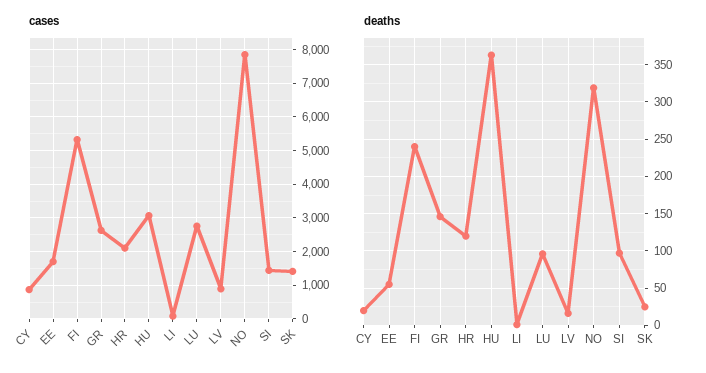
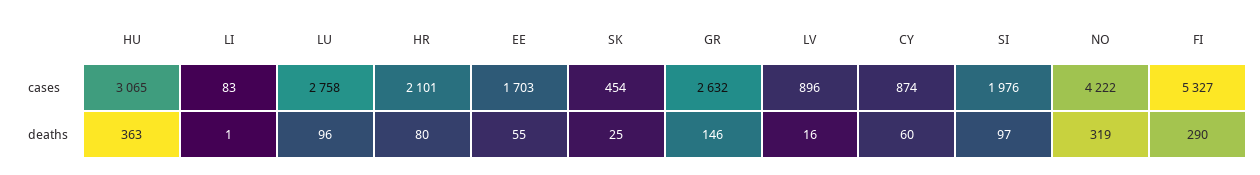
  {
    "cases": {
      "CY": 874,
      "EE": 1703,
      "FI": 5327,
      "GR": 2632,
      "HR": 2101,
      "HU": 3065,
      "LI": 83,
      "LU": 2758,
      "LV": 896,
-     "NO": 7800,
+     "NO": 4222,
-     "SI": 1400,
+     "SI": 1976,
-     "SK": 1400
+     "SK": 454
    },
    "deaths": {
-     "CY": 20,
+     "CY": 60,
      "EE": 55,
-     "FI": 240,
+     "FI": 290,
      "GR": 146,
-     "HR": 120,
+     "HR": 80,
      "HU": 363,
      "LI": 1,
      "LU": 96,
      "LV": 16,
      "NO": 319,
      "SI": 97,
      "SK": 25
    }
  }

